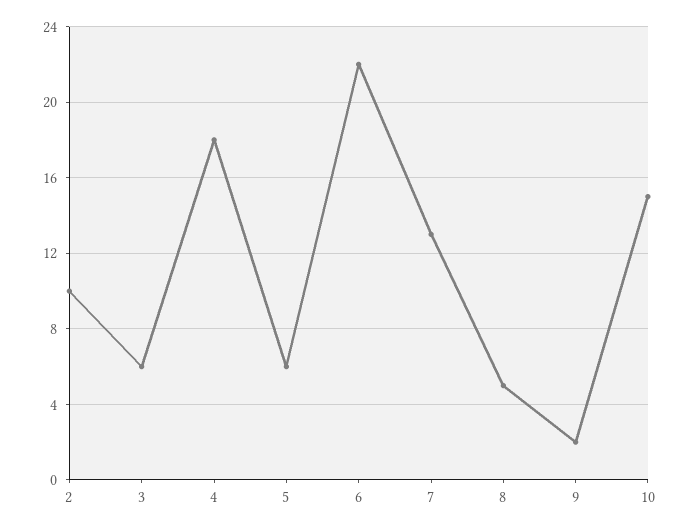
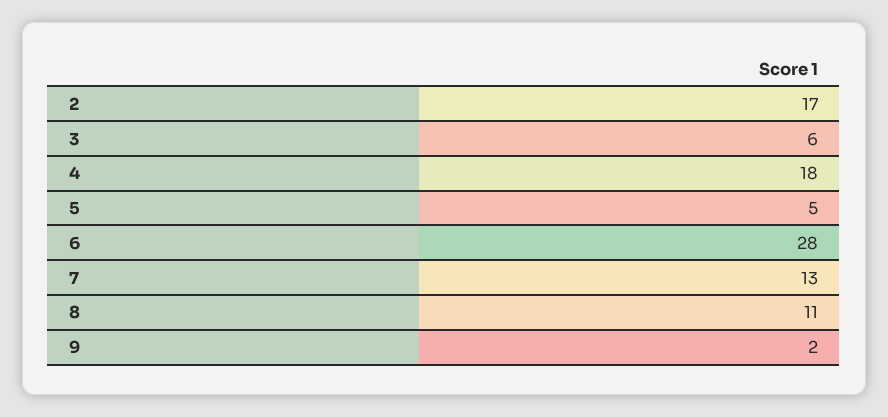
  {
-   "2": 10,
+   "2": 17,
    "3": 6,
    "4": 18,
-   "5": 6,
+   "5": 5,
-   "6": 22,
+   "6": 28,
    "7": 13,
-   "8": 5,
+   "8": 11,
-   "9": 2,
+   "9": 2
-   "10": 15
  }

